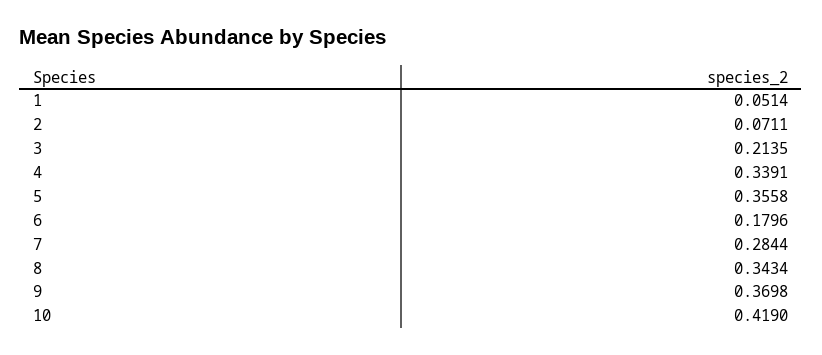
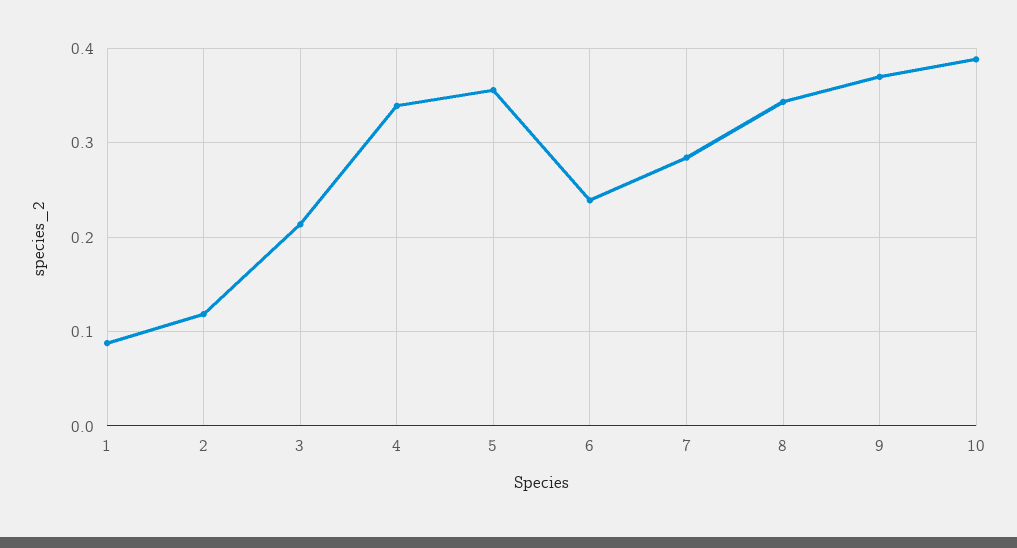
  {
-   "1": 0.0514,
+   "1": 0.09,
-   "2": 0.0711,
+   "2": 0.12,
    "3": 0.2135,
    "4": 0.3391,
    "5": 0.3558,
-   "6": 0.1796,
+   "6": 0.24,
    "7": 0.2844,
    "8": 0.3434,
    "9": 0.3698,
-   "10": 0.419
+   "10": 0.39
  }

